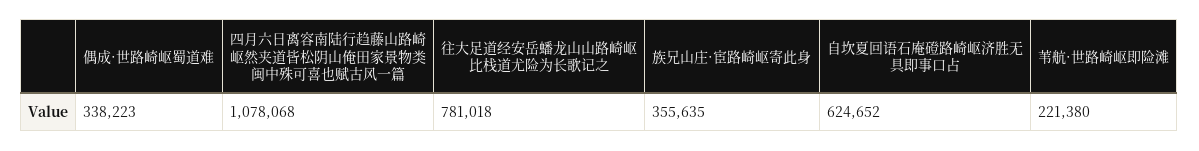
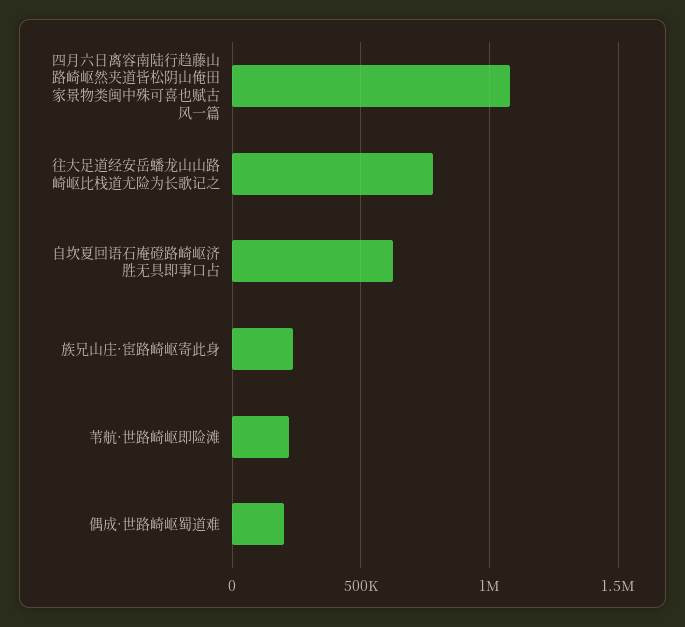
  {
-   "偶成·世路崎岖蜀道难": 338223,
+   "偶成·世路崎岖蜀道难": 200000,
    "四月六日离容南陆行趋藤山路崎岖然夹道皆松阴山俺田家景物类闽中殊可喜也赋古风一篇": 1078068,
    "往大足道经安岳蟠龙山山路崎岖比栈道尤险为长歌记之": 781018,
-   "族兄山庄·宦路崎岖寄此身": 355635,
+   "族兄山庄·宦路崎岖寄此身": 250000,
    "自坎夏回语石庵磴路崎岖济胜无具即事口占": 624652,
    "苇航·世路崎岖即险滩": 221380
  }

